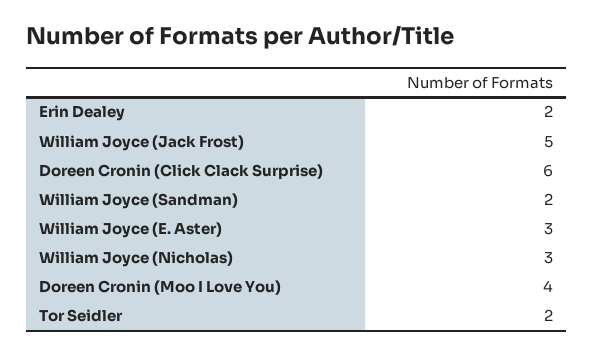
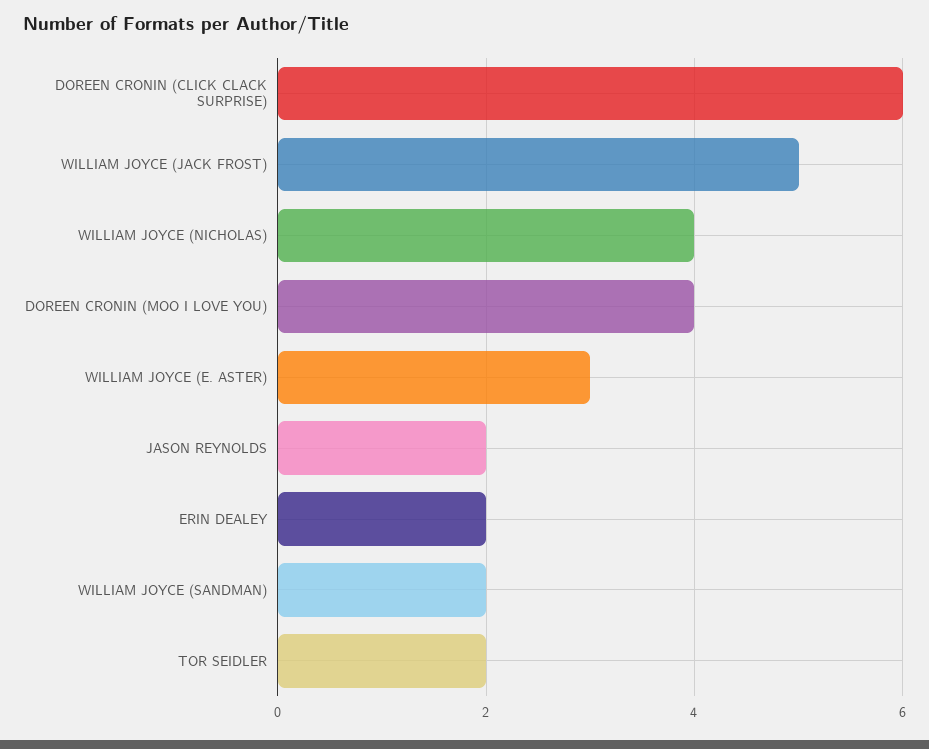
  {
    "Erin Dealey": 2,
    "William Joyce (Jack Frost)": 5,
    "Doreen Cronin (Click Clack Surprise)": 6,
    "William Joyce (Sandman)": 2,
    "William Joyce (E. Aster)": 3,
-   "William Joyce (Nicholas)": 3,
+   "William Joyce (Nicholas)": 4,
    "Doreen Cronin (Moo I Love You)": 4,
-   "Tor Seidler": 2
+   "Tor Seidler": 2,
+   "JASON REYNOLDS": 2
  }

